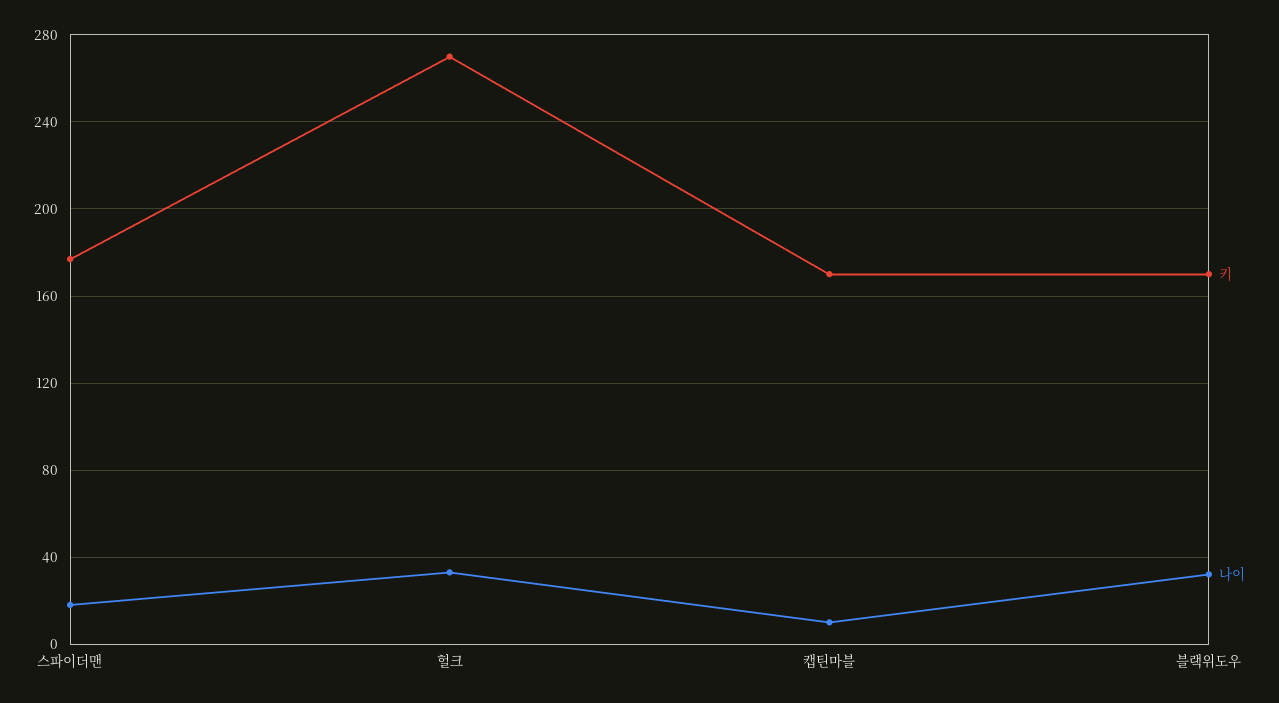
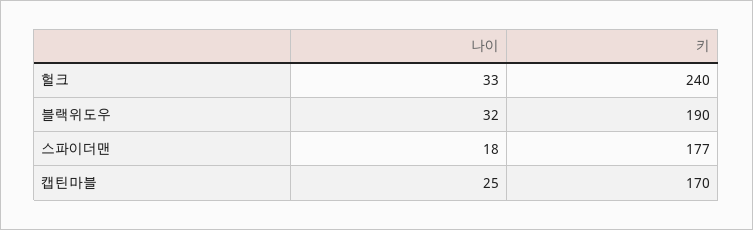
  {
    "키": {
      "스파이더맨": 177,
-     "헐크": 270,
+     "헐크": 240,
      "캡틴마블": 170,
-     "블랙위도우": 170
+     "블랙위도우": 190
    },
    "나이": {
      "스파이더맨": 18,
      "헐크": 33,
-     "캡틴마블": 10,
+     "캡틴마블": 25,
      "블랙위도우": 32
    }
  }

